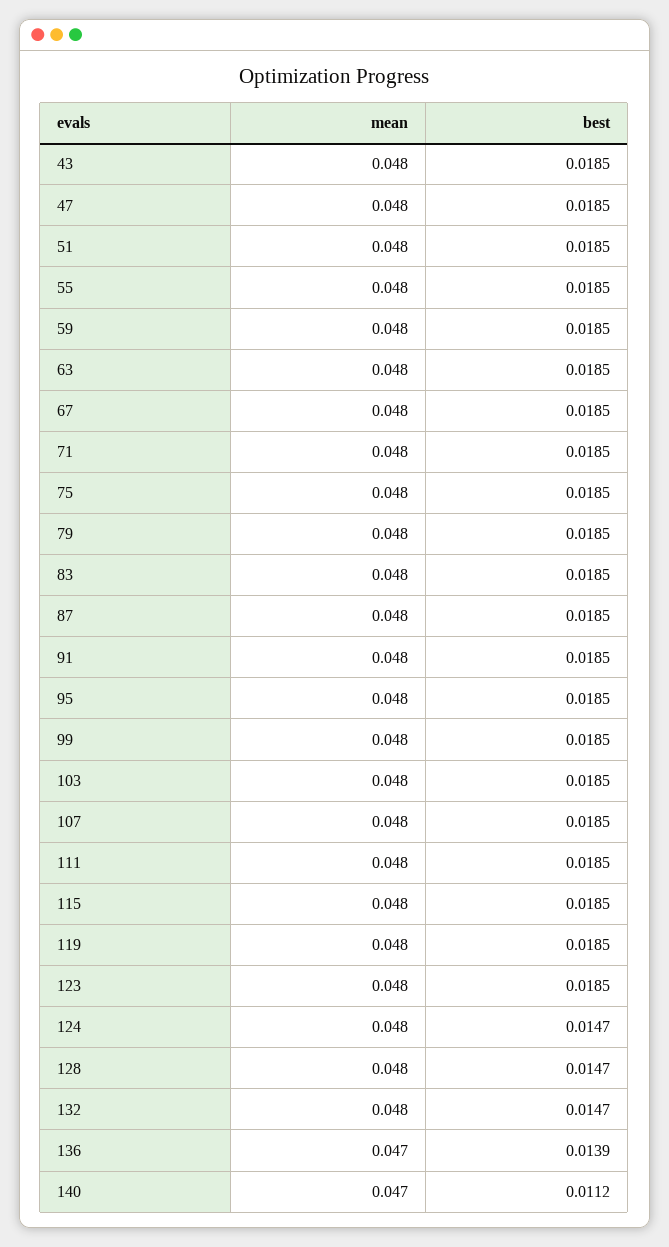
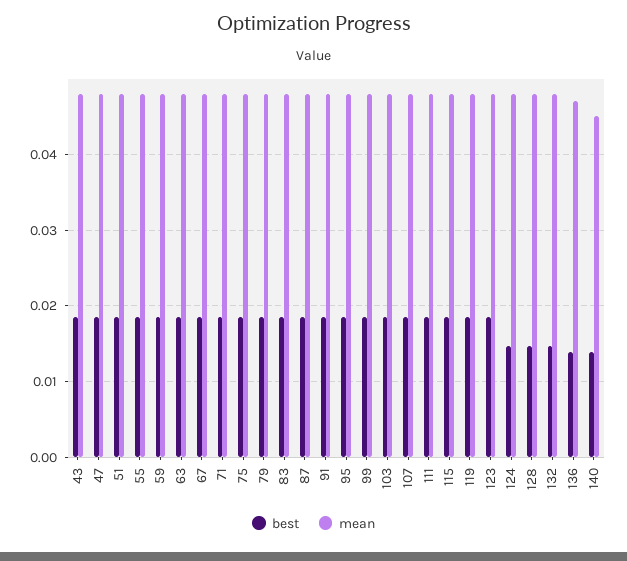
  {
    "mean": {
      "43": 0.048,
      "47": 0.048,
      "51": 0.048,
      "55": 0.048,
      "59": 0.048,
      "63": 0.048,
      "67": 0.048,
      "71": 0.048,
      "75": 0.048,
      "79": 0.048,
      "83": 0.048,
      "87": 0.048,
      "91": 0.048,
      "95": 0.048,
      "99": 0.048,
      "103": 0.048,
      "107": 0.048,
      "111": 0.048,
      "115": 0.048,
      "119": 0.048,
      "123": 0.048,
      "124": 0.048,
      "128": 0.048,
      "132": 0.048,
      "136": 0.047,
-     "140": 0.047
+     "140": 0.045
    },
    "best": {
      "43": 0.0185,
      "47": 0.0185,
      "51": 0.0185,
      "55": 0.0185,
      "59": 0.0185,
      "63": 0.0185,
      "67": 0.0185,
      "71": 0.0185,
      "75": 0.0185,
      "79": 0.0185,
      "83": 0.0185,
      "87": 0.0185,
      "91": 0.0185,
      "95": 0.0185,
      "99": 0.0185,
      "103": 0.0185,
      "107": 0.0185,
      "111": 0.0185,
      "115": 0.0185,
      "119": 0.0185,
      "123": 0.0185,
      "124": 0.0147,
      "128": 0.0147,
      "132": 0.0147,
      "136": 0.0139,
-     "140": 0.0112
+     "140": 0.014
    }
  }

